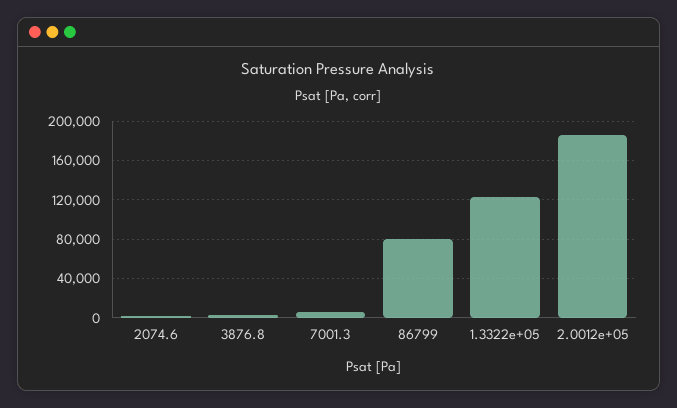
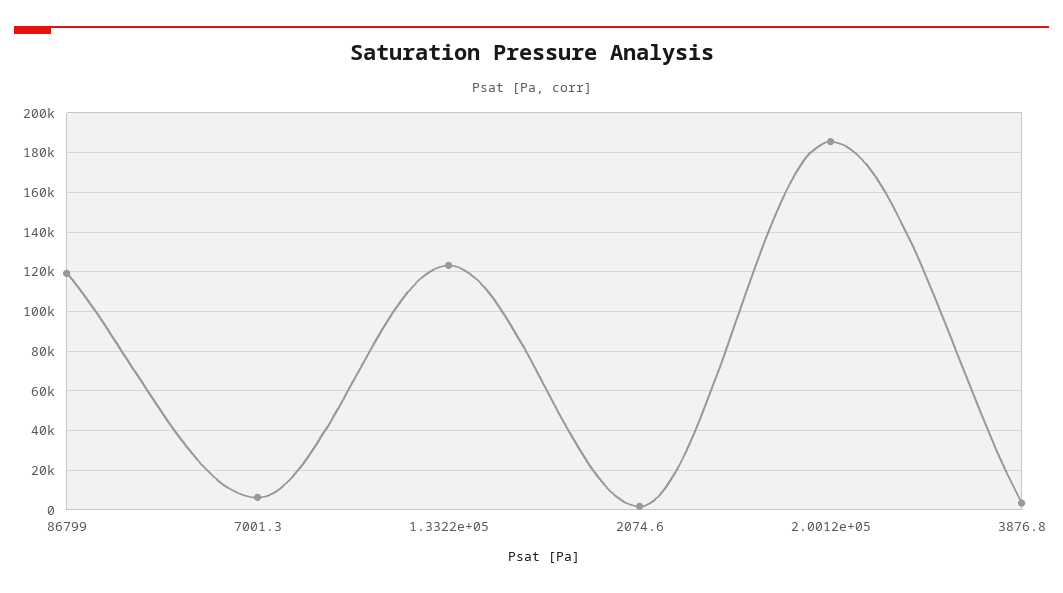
  {
    "2074.6": 0,
    "3876.8": 5000,
    "7001.3": 5000,
-   "86799": 80000,
+   "86799": 120000,
    "1.3322e+05": 125000,
    "2.0012e+05": 185000
  }

